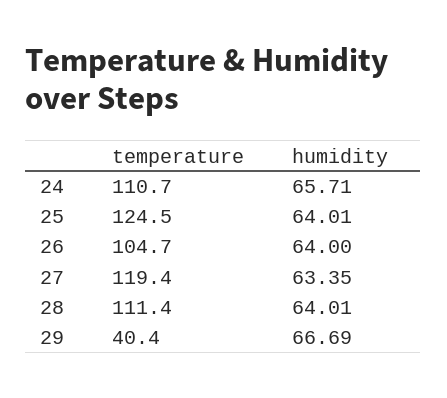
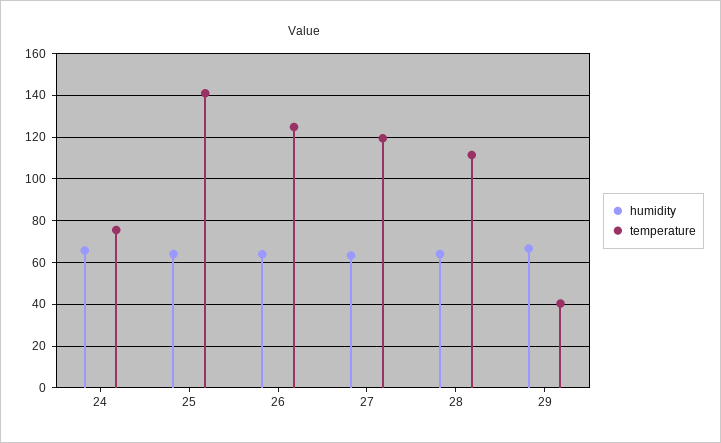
  {
    "temperature": {
-     "24": 110.7,
+     "24": 75,
-     "25": 124.5,
+     "25": 140,
-     "26": 104.7,
+     "26": 125,
      "27": 119.4,
      "28": 111.4,
      "29": 40.4
    },
    "humidity": {
      "24": 65.71,
      "25": 64.01,
      "26": 64,
      "27": 63.35,
      "28": 64.01,
      "29": 66.69
    }
  }

